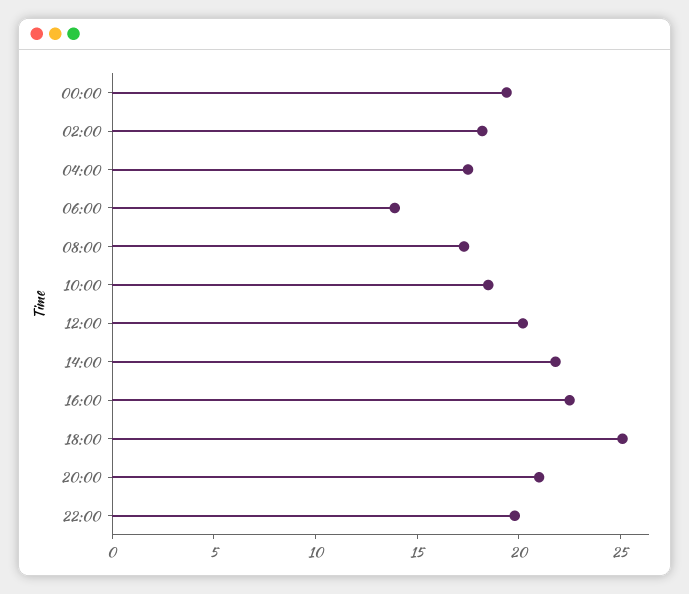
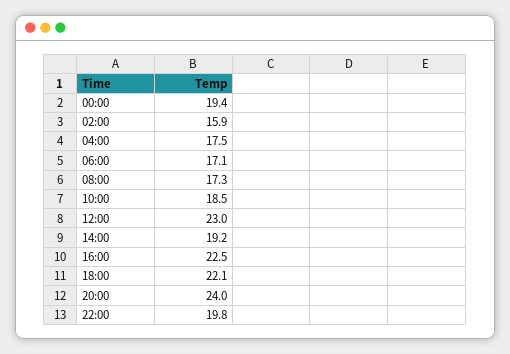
  {
    "00:00": 19.4,
-   "02:00": 18,
+   "02:00": 15.9,
    "04:00": 17.5,
-   "06:00": 14,
+   "06:00": 17.1,
    "08:00": 17.3,
    "10:00": 18.5,
-   "12:00": 20,
+   "12:00": 23,
-   "14:00": 22,
+   "14:00": 19.2,
    "16:00": 22.5,
-   "18:00": 25,
+   "18:00": 22.1,
-   "20:00": 21,
+   "20:00": 24,
    "22:00": 19.8
  }

